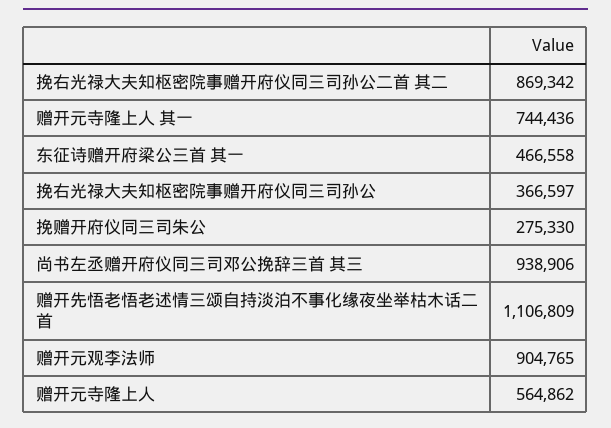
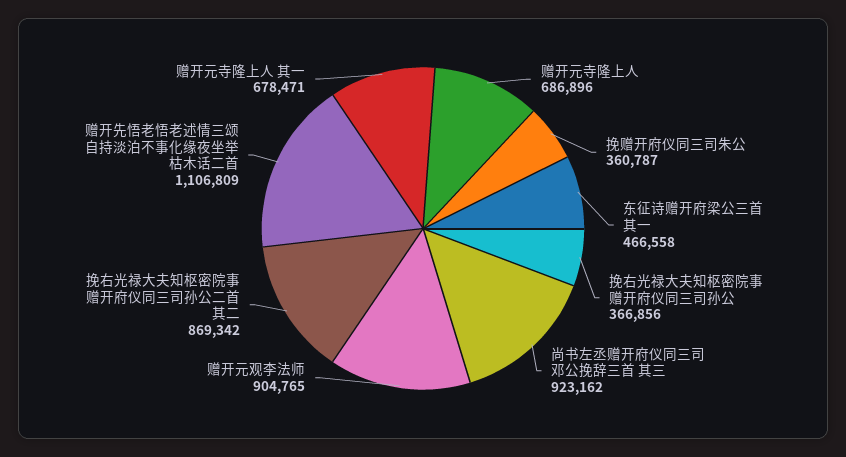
  {
    "挽右光禄大夫知枢密院事赠开府仪同三司孙公二首 其二": 869342,
-   "赠开元寺隆上人 其一": 744436,
+   "赠开元寺隆上人 其一": 678471,
    "东征诗赠开府梁公三首 其一": 466558,
-   "挽右光禄大夫知枢密院事赠开府仪同三司孙公": 366597,
+   "挽右光禄大夫知枢密院事赠开府仪同三司孙公": 366856,
-   "挽赠开府仪同三司朱公": 275330,
+   "挽赠开府仪同三司朱公": 360787,
-   "尚书左丞赠开府仪同三司邓公挽辞三首 其三": 938906,
+   "尚书左丞赠开府仪同三司邓公挽辞三首 其三": 923162,
    "赠开先悟老悟老述情三颂自持淡泊不事化缘夜坐举枯木话二首": 1106809,
    "赠开元观李法师": 904765,
-   "赠开元寺隆上人": 564862
+   "赠开元寺隆上人": 686896
  }

